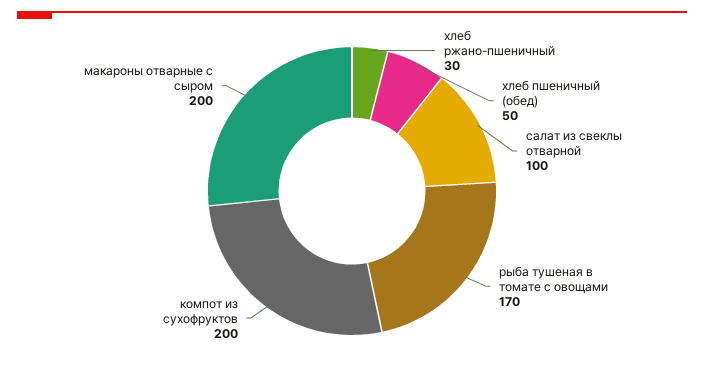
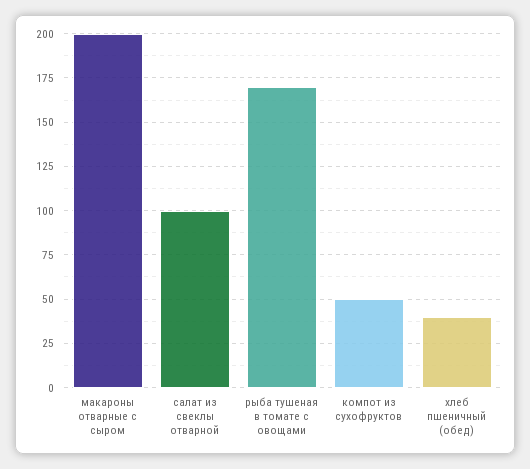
  {
-   "хлеб ржано-пшеничный": 30,
-   "хлеб пшеничный (обед)": 50,
+   "хлеб пшеничный (обед)": 40,
    "салат из свеклы отварной": 100,
    "рыба тушеная в томате с овощами": 170,
-   "компот из сухофруктов": 200,
+   "компот из сухофруктов": 50,
    "макароны отварные с сыром": 200
  }

